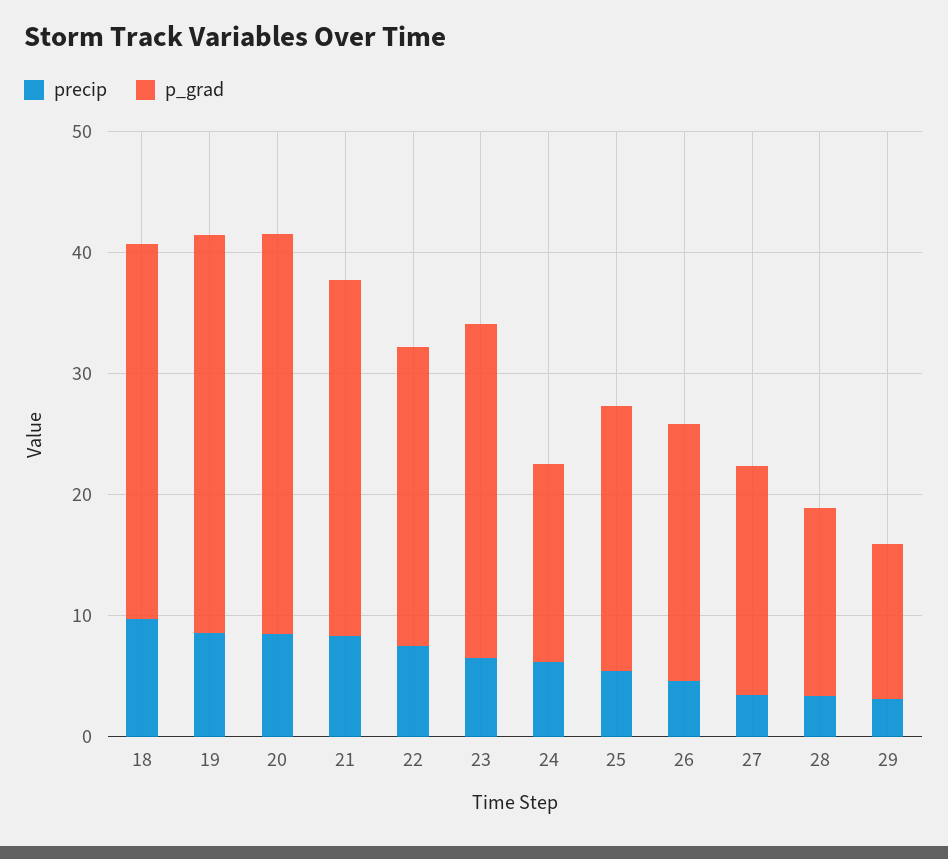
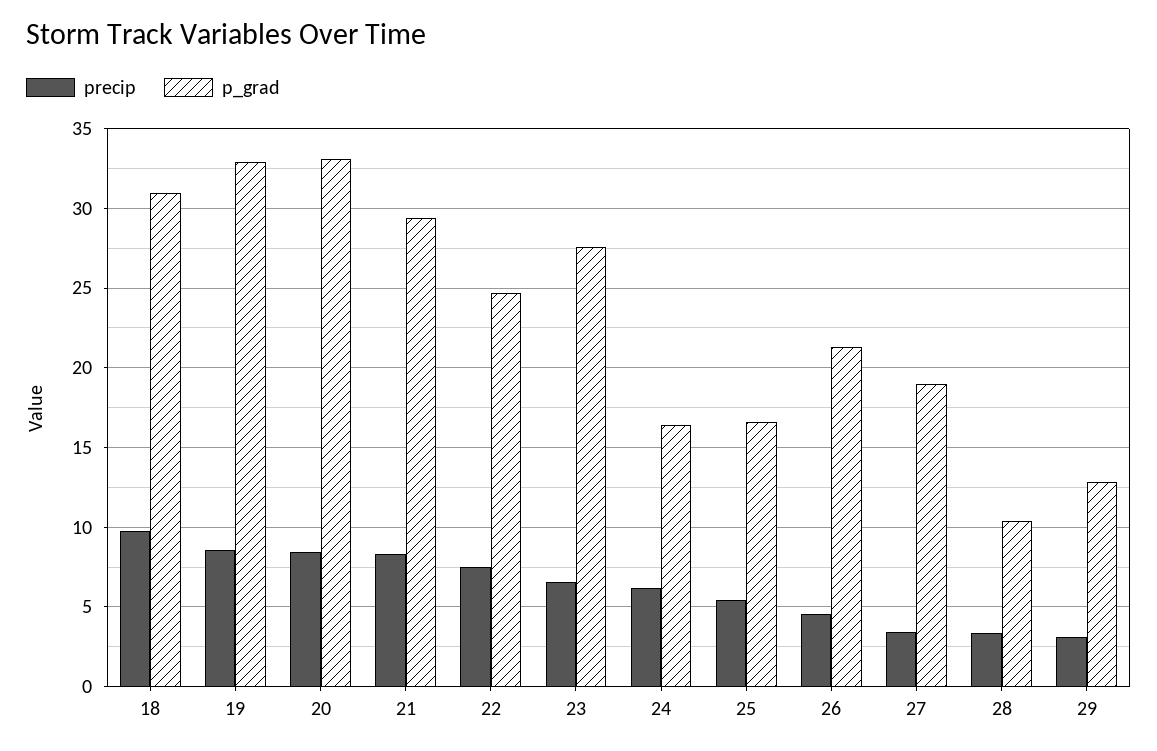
  {
    "precip": {
      "18": 9.5,
      "19": 8.5,
      "20": 8.5,
      "21": 8.5,
      "22": 7.5,
      "23": 6.5,
      "24": 6,
      "25": 5.5,
      "26": 4.5,
      "27": 3.5,
      "28": 3.5,
      "29": 3
    },
    "p_grad": {
      "18": 31,
      "19": 33,
      "20": 33,
      "21": 29.5,
      "22": 24.5,
      "23": 27.5,
      "24": 16.5,
-     "25": 22,
+     "25": 16.5,
      "26": 21.5,
      "27": 19,
-     "28": 16,
+     "28": 10.5,
      "29": 13
    }
  }

